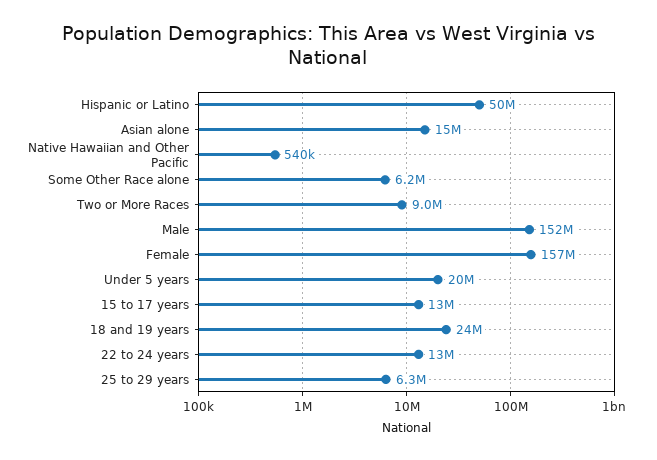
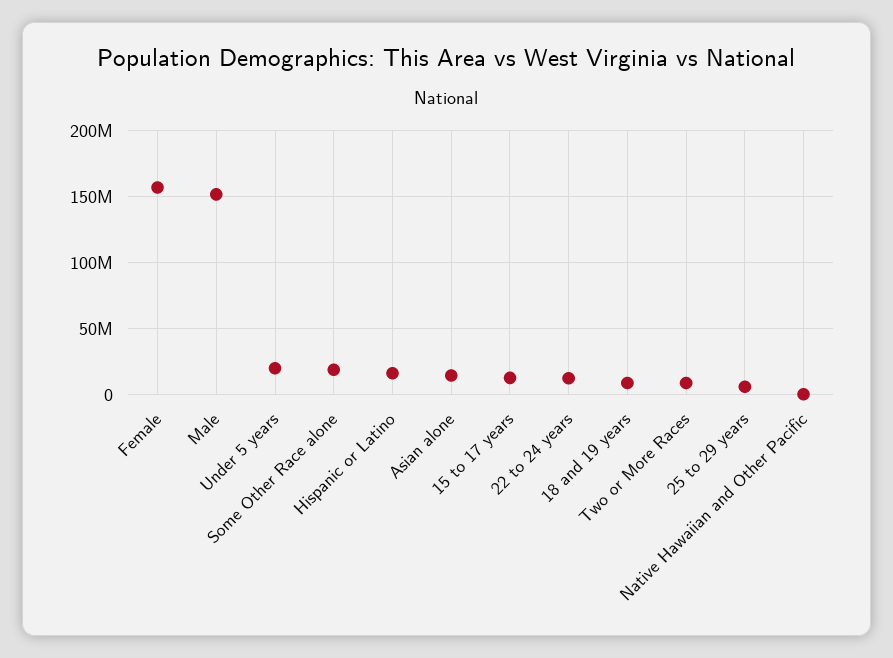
  {
-   "Hispanic or Latino": 50000000,
+   "Hispanic or Latino": 15000000,
    "Asian alone": 15000000,
    "Native Hawaiian and Other Pacific": 540000,
-   "Some Other Race alone": 6200000,
+   "Some Other Race alone": 20000000,
    "Two or More Races": 9000000,
    "Male": 152000000,
    "Female": 157000000,
    "Under 5 years": 20000000,
    "15 to 17 years": 13000000,
-   "18 and 19 years": 24000000,
+   "18 and 19 years": 10000000,
    "22 to 24 years": 13000000,
    "25 to 29 years": 6300000
  }

